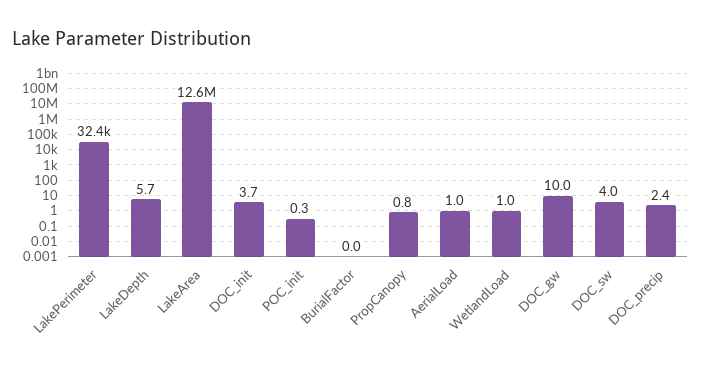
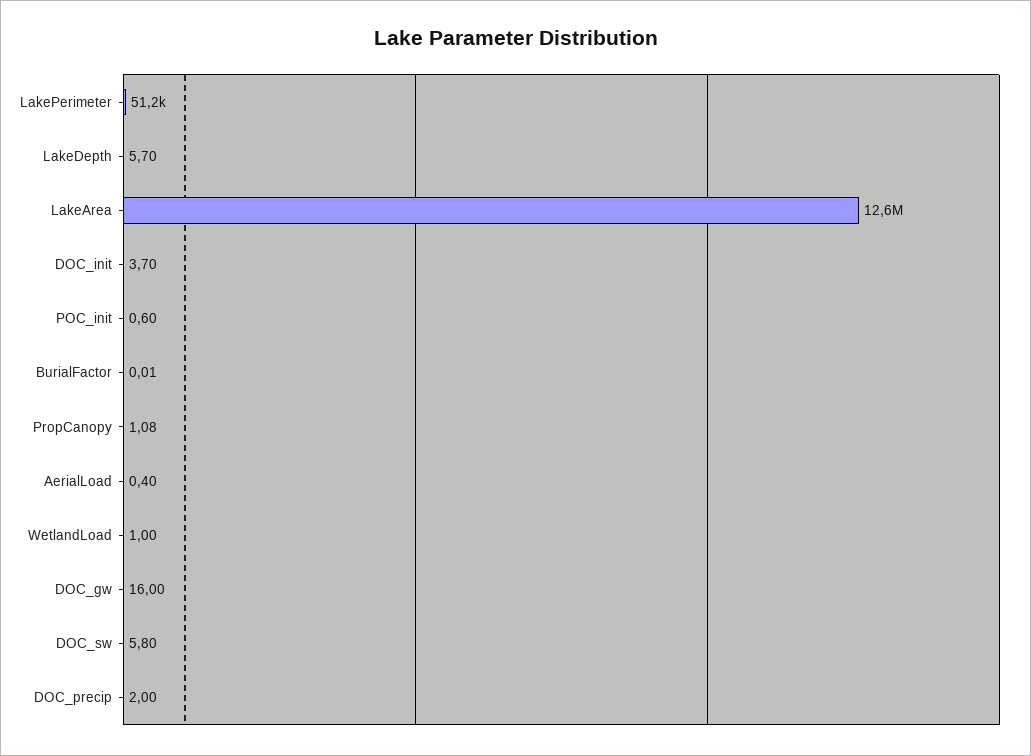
  {
-   "LakePerimeter": 32400,
+   "LakePerimeter": 51200,
    "LakeDepth": 5.7,
    "LakeArea": 12600000,
    "DOC_init": 3.7,
-   "POC_init": 0.3,
+   "POC_init": 0.6,
    "BurialFactor": 0.01,
-   "PropCanopy": 0.8,
+   "PropCanopy": 1.08,
-   "AerialLoad": 1,
+   "AerialLoad": 0.4,
    "WetlandLoad": 1,
-   "DOC_gw": 10,
+   "DOC_gw": 16,
-   "DOC_sw": 4,
+   "DOC_sw": 5.8,
-   "DOC_precip": 2.4
+   "DOC_precip": 2
  }

